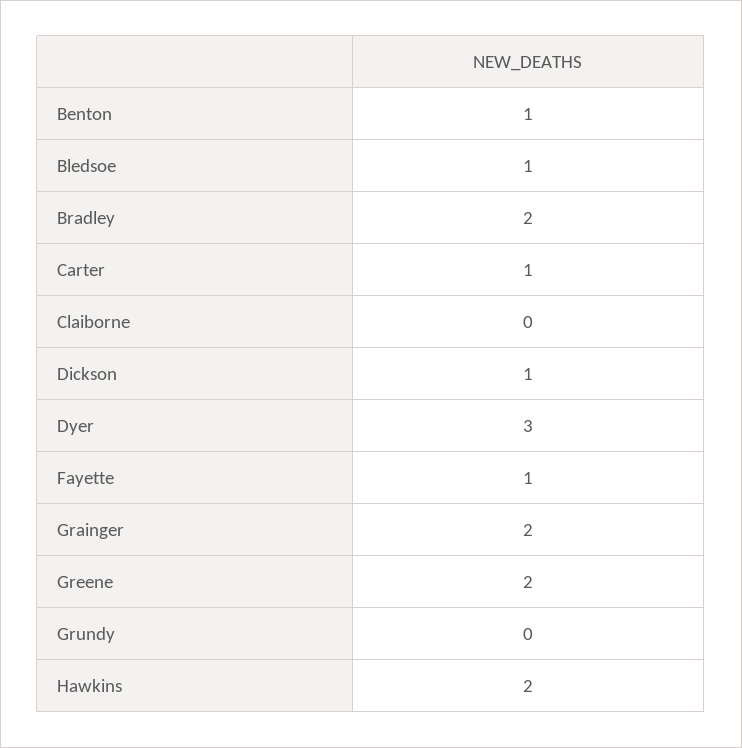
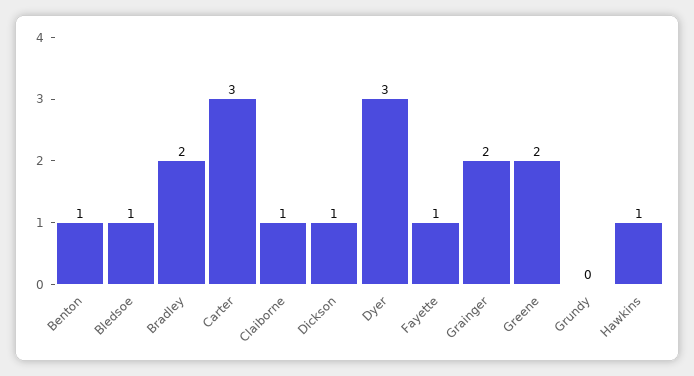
  {
    "Benton": 1,
    "Bledsoe": 1,
    "Bradley": 2,
-   "Carter": 1,
+   "Carter": 3,
-   "Claiborne": 0,
+   "Claiborne": 1,
    "Dickson": 1,
    "Dyer": 3,
    "Fayette": 1,
    "Grainger": 2,
    "Greene": 2,
    "Grundy": 0,
-   "Hawkins": 2
+   "Hawkins": 1
  }

